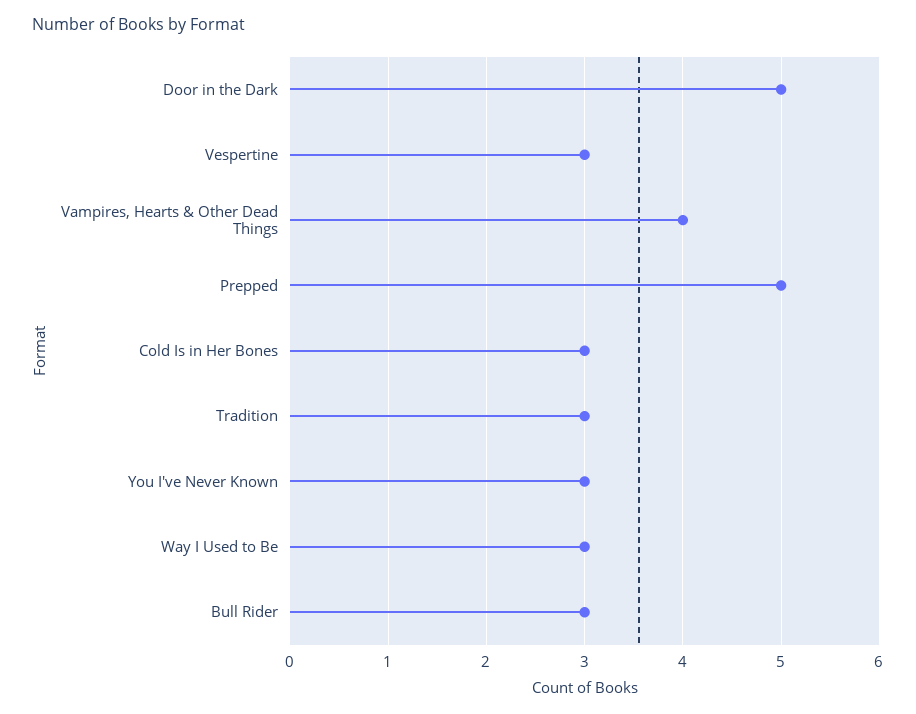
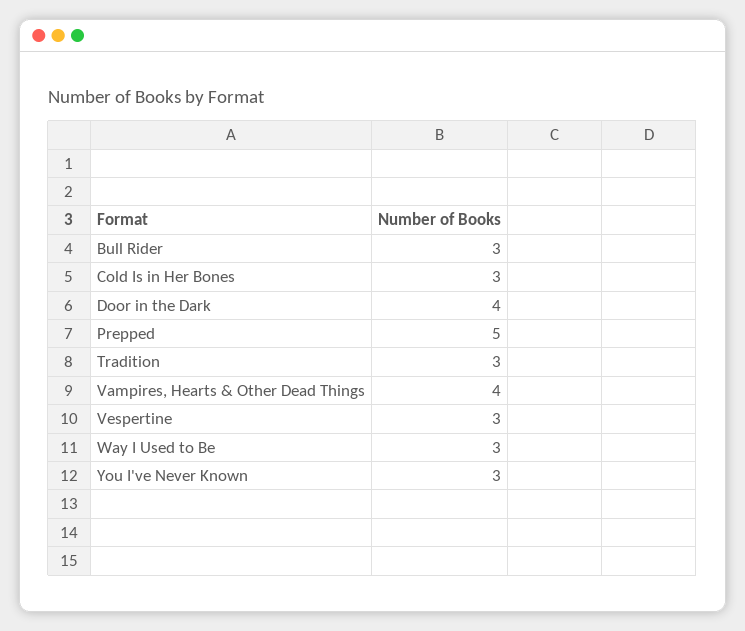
  {
-   "Door in the Dark": 5,
+   "Door in the Dark": 4,
    "Vespertine": 3,
    "Vampires, Hearts & Other Dead Things": 4,
    "Prepped": 5,
    "Cold Is in Her Bones": 3,
    "Tradition": 3,
    "You I've Never Known": 3,
    "Way I Used to Be": 3,
    "Bull Rider": 3
  }

